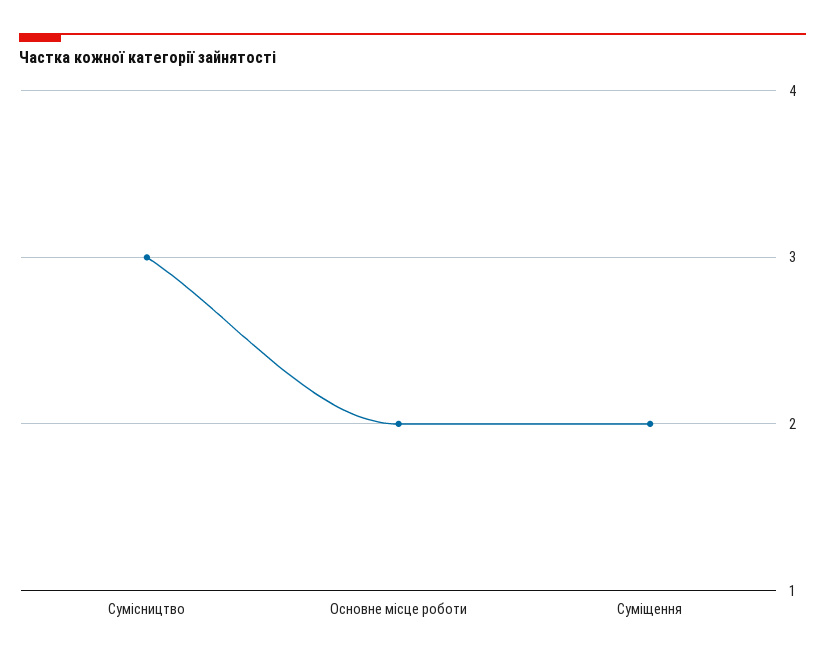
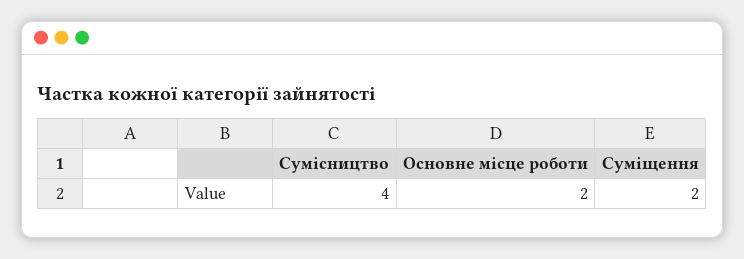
  {
-   "Сумісництво": 3,
+   "Сумісництво": 4,
    "Основне місце роботи": 2,
    "Суміщення": 2
  }

